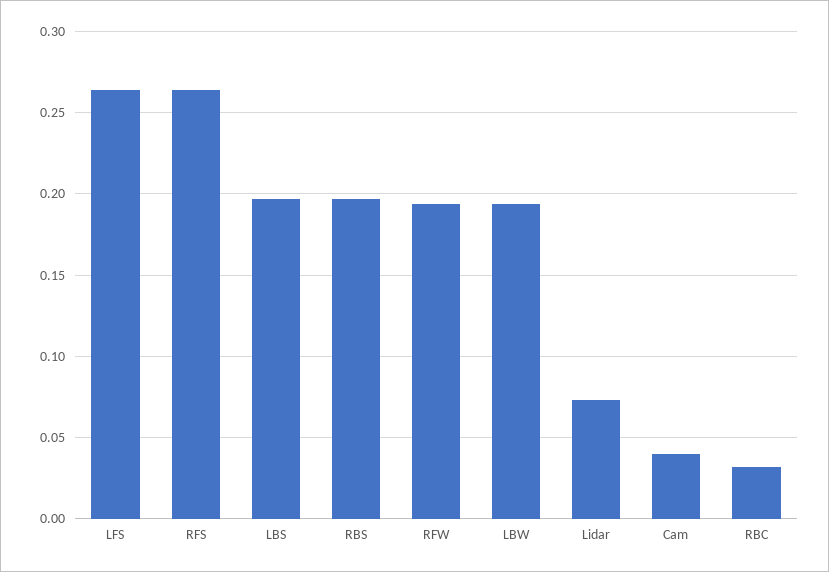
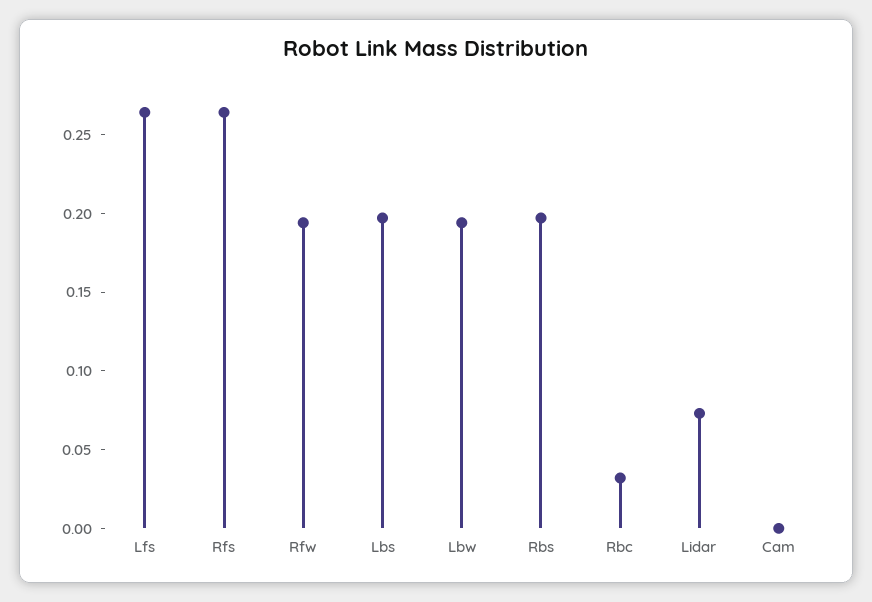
  {
    "LFS": 0.265,
    "RFS": 0.265,
    "LBS": 0.195,
    "RBS": 0.195,
    "RFW": 0.195,
    "LBW": 0.195,
    "Lidar": 0.075,
-   "Cam": 0.04,
+   "Cam": 0,
    "RBC": 0.03
  }

